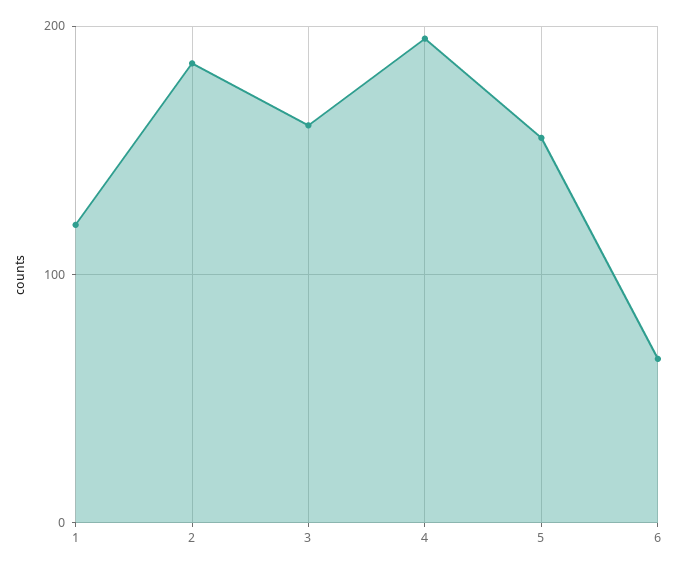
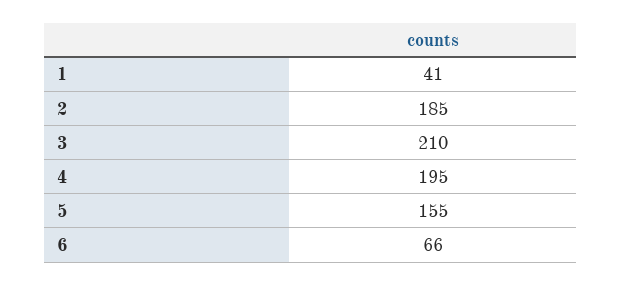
  {
-   "1": 120,
+   "1": 41,
    "2": 185,
-   "3": 160,
+   "3": 210,
    "4": 195,
    "5": 155,
    "6": 66
  }

